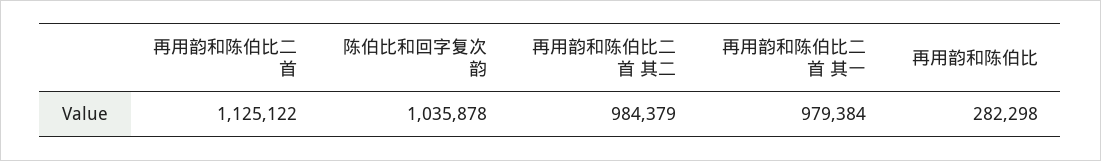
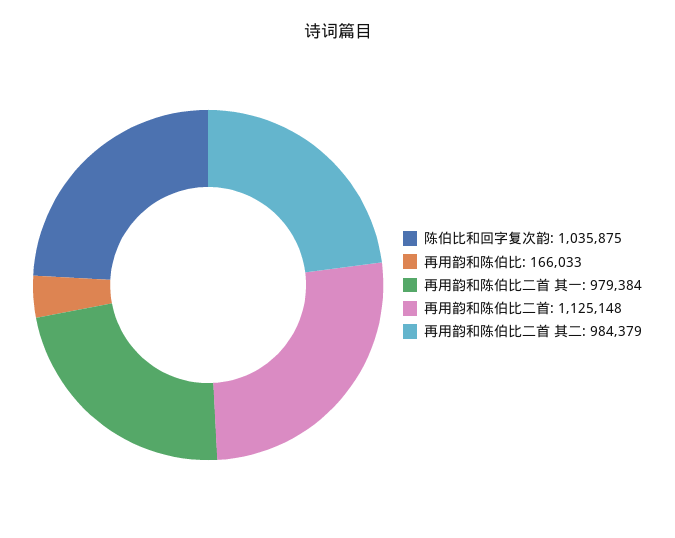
  {
-   "再用韵和陈伯比二首": 1125122,
+   "再用韵和陈伯比二首": 1125148,
-   "陈伯比和回字复次韵": 1035878,
+   "陈伯比和回字复次韵": 1035875,
    "再用韵和陈伯比二首 其二": 984379,
    "再用韵和陈伯比二首 其一": 979384,
-   "再用韵和陈伯比": 282298
+   "再用韵和陈伯比": 166033
  }

